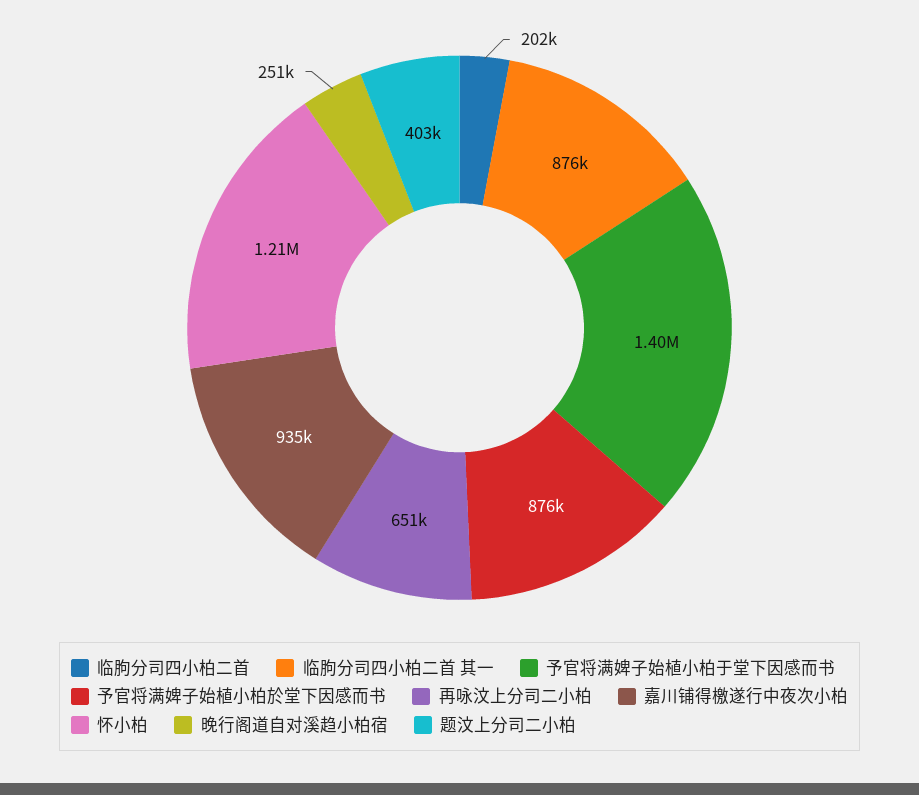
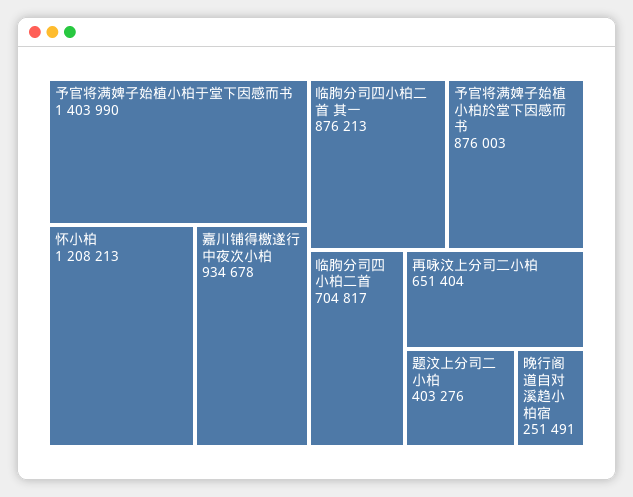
  {
-   "临朐分司四小柏二首": 202000,
+   "临朐分司四小柏二首": 704817,
    "临朐分司四小柏二首 其一": 876213,
    "予官将满婢子始植小柏于堂下因感而书": 1403990,
    "予官将满婢子始植小柏於堂下因感而书": 876003,
    "再咏汶上分司二小柏": 651404,
    "嘉川铺得檄遂行中夜次小柏": 934678,
    "怀小柏": 1208213,
    "晚行阁道自对溪趋小柏宿": 251491,
    "题汶上分司二小柏": 403276
  }

